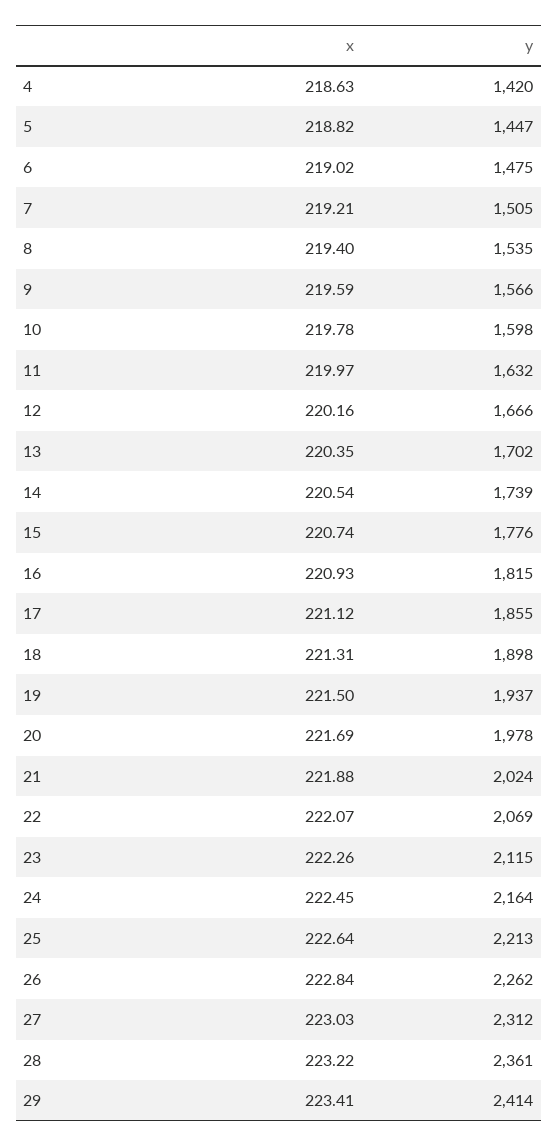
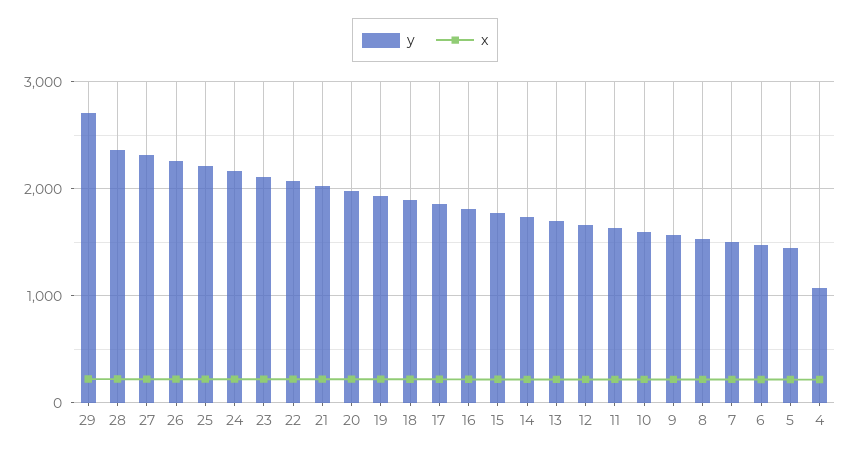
  {
    "x": {
      "4": 218.63,
      "5": 218.82,
      "6": 219.02,
      "7": 219.21,
      "8": 219.4,
      "9": 219.59,
      "10": 219.78,
      "11": 219.97,
      "12": 220.16,
      "13": 220.35,
      "14": 220.54,
      "15": 220.74,
      "16": 220.93,
      "17": 221.12,
      "18": 221.31,
      "19": 221.5,
      "20": 221.69,
      "21": 221.88,
      "22": 222.07,
      "23": 222.26,
      "24": 222.45,
      "25": 222.64,
      "26": 222.84,
      "27": 223.03,
      "28": 223.22,
      "29": 223.41
    },
    "y": {
-     "4": 1420,
+     "4": 1100,
      "5": 1447,
      "6": 1475,
      "7": 1505,
      "8": 1535,
      "9": 1566,
      "10": 1598,
      "11": 1632,
      "12": 1666,
      "13": 1702,
      "14": 1739,
      "15": 1776,
      "16": 1815,
      "17": 1855,
      "18": 1898,
      "19": 1937,
      "20": 1978,
      "21": 2024,
      "22": 2069,
      "23": 2115,
      "24": 2164,
      "25": 2213,
      "26": 2262,
      "27": 2312,
      "28": 2361,
-     "29": 2414
+     "29": 2700
    }
  }

